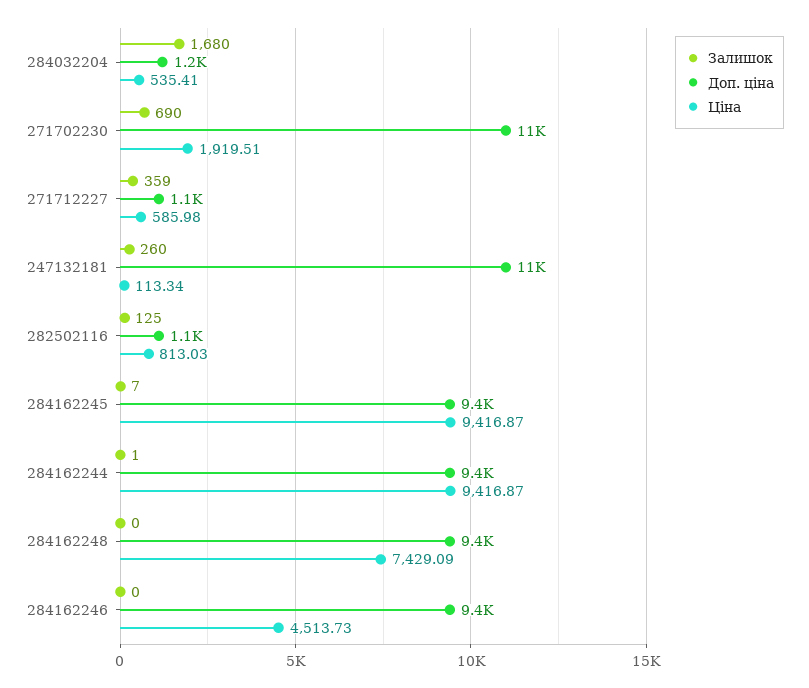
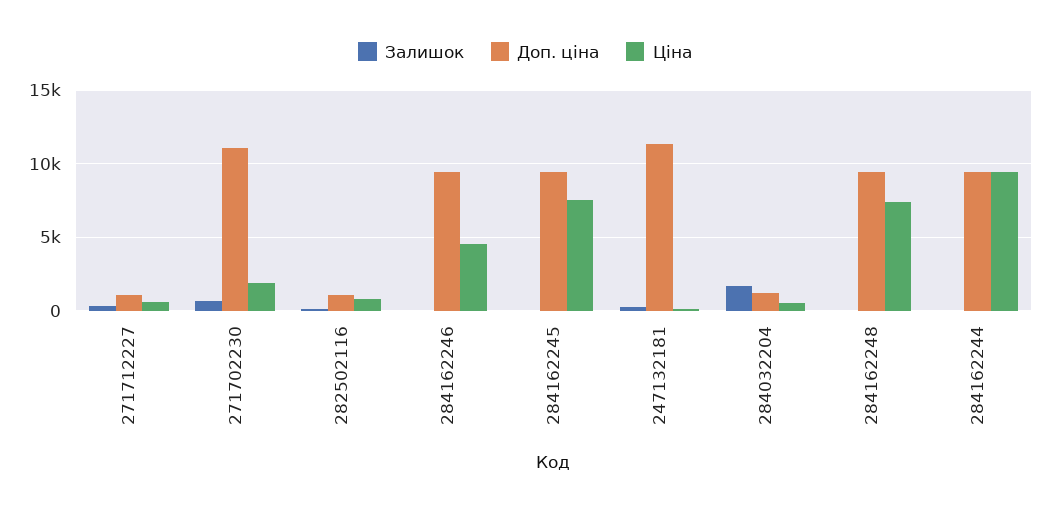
  {
    "Залишок": {
      "284032204": 1680,
      "271702230": 690,
      "271712227": 359,
      "247132181": 260,
      "282502116": 125,
      "284162245": 7,
      "284162244": 1,
      "284162248": 0,
      "284162246": 0
    },
    "Доп. ціна": {
      "284032204": 1200,
      "271702230": 11000,
      "271712227": 1100,
      "247132181": 11000,
      "282502116": 1100,
      "284162245": 9400,
      "284162244": 9400,
      "284162248": 9400,
      "284162246": 9400
    },
    "Ціна": {
      "284032204": 535.41,
      "271702230": 1919.51,
      "271712227": 585.98,
      "247132181": 113.34,
      "282502116": 813.03,
-     "284162245": 9416.87,
+     "284162245": 7500,
      "284162244": 9416.87,
      "284162248": 7429.09,
      "284162246": 4513.73
    }
  }

